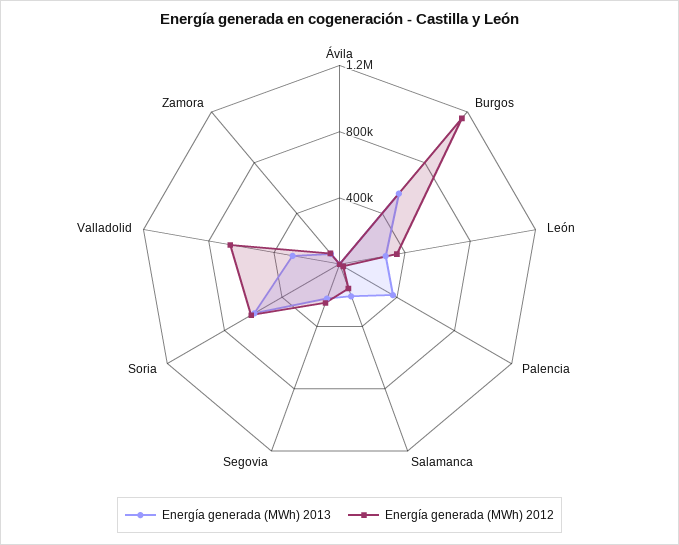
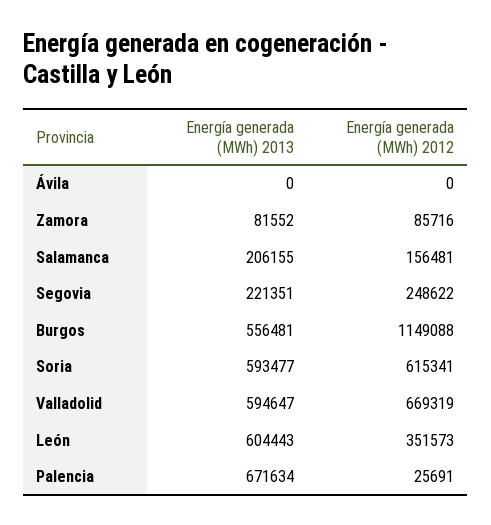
  {
    "Energía generada (MWh) 2013": {
      "Ávila": 0,
      "Burgos": 556481,
-     "León": 300000,
+     "León": 604443,
-     "Palencia": 400000,
+     "Palencia": 671634,
      "Salamanca": 206155,
      "Segovia": 221351,
      "Soria": 593477,
-     "Valladolid": 300000,
+     "Valladolid": 594647,
      "Zamora": 81552
    },
    "Energía generada (MWh) 2012": {
      "Ávila": 0,
      "Burgos": 1149088,
      "León": 351573,
      "Palencia": 25691,
      "Salamanca": 156481,
      "Segovia": 248622,
      "Soria": 615341,
      "Valladolid": 669319,
      "Zamora": 85716
    }
  }

